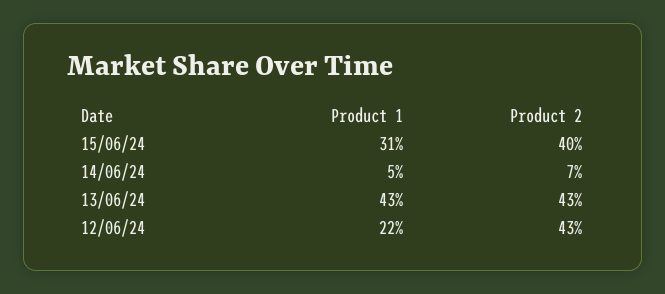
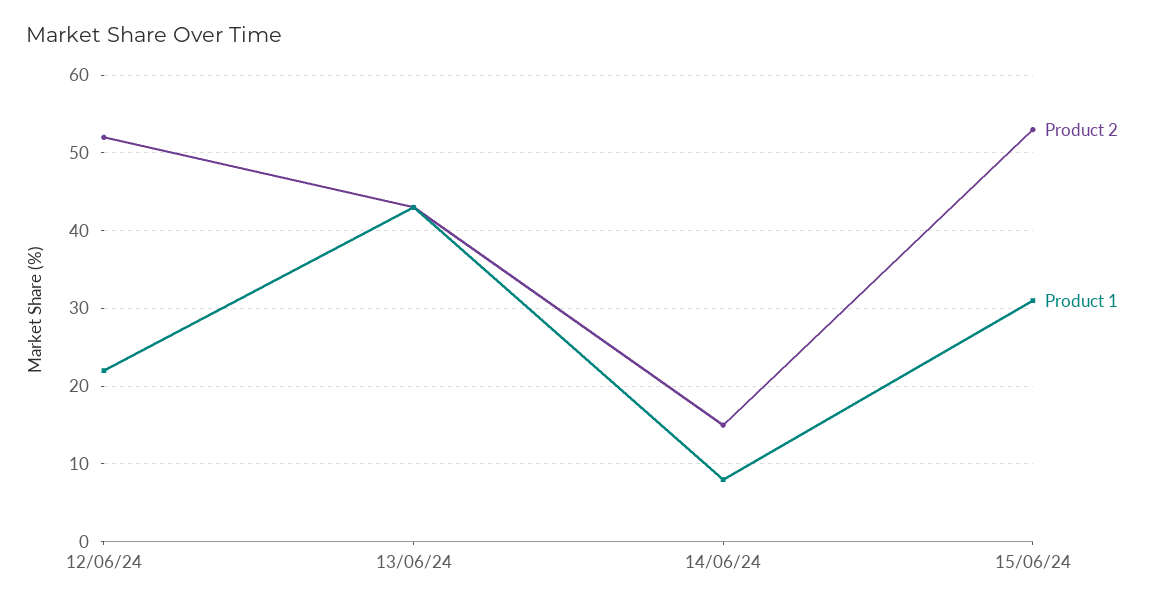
  {
    "Product 1": {
      "15/06/24": 31,
-     "14/06/24": 5,
+     "14/06/24": 8,
      "13/06/24": 43,
      "12/06/24": 22
    },
    "Product 2": {
-     "15/06/24": 40,
+     "15/06/24": 53,
-     "14/06/24": 7,
+     "14/06/24": 15,
      "13/06/24": 43,
-     "12/06/24": 43
+     "12/06/24": 52
    }
  }

